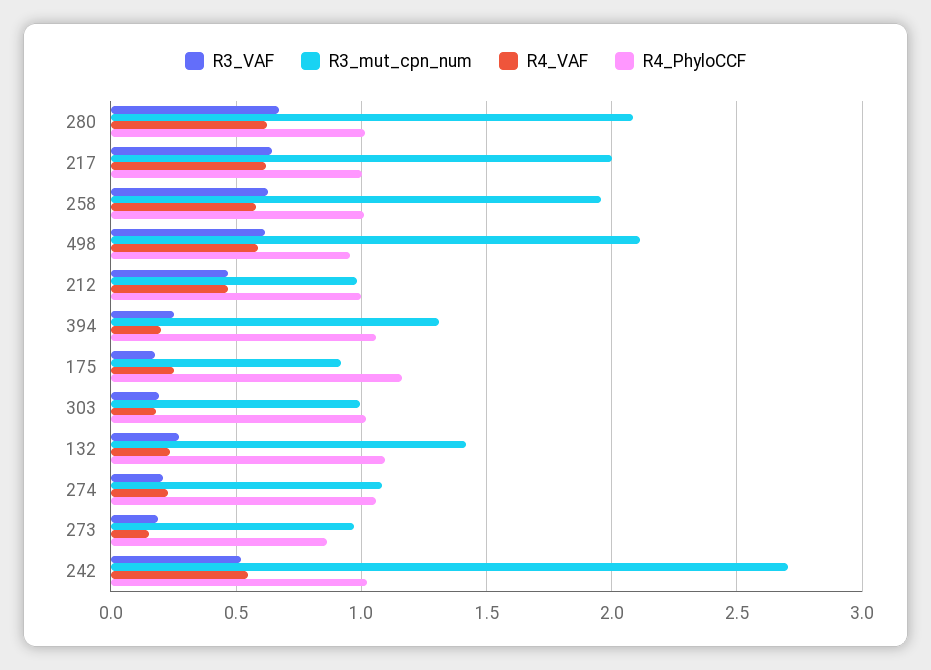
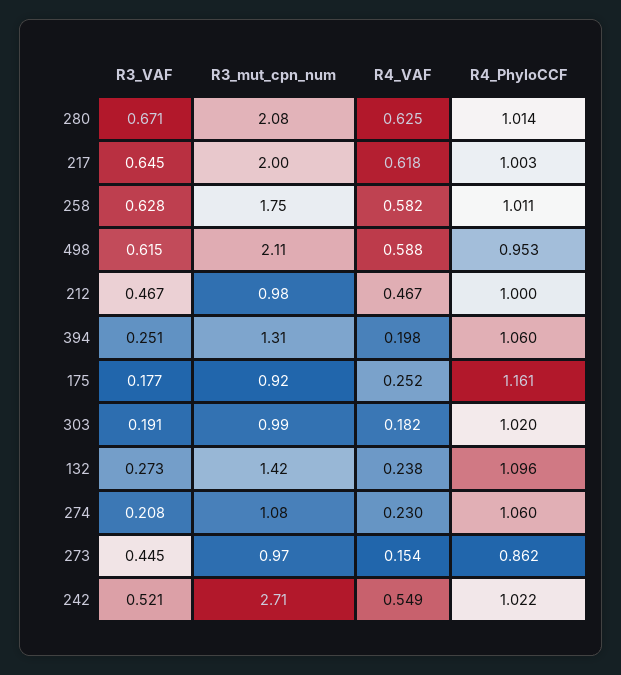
  {
    "R3_VAF": {
      "280": 0.671,
      "217": 0.645,
      "258": 0.628,
      "498": 0.615,
      "212": 0.467,
      "394": 0.251,
      "175": 0.177,
      "303": 0.191,
      "132": 0.273,
      "274": 0.208,
-     "273": 0.2,
+     "273": 0.445,
      "242": 0.521
    },
    "R3_mut_cpn_num": {
      "280": 2.08,
      "217": 2,
-     "258": 1.95,
+     "258": 1.75,
      "498": 2.11,
      "212": 0.98,
      "394": 1.31,
      "175": 0.92,
      "303": 0.99,
      "132": 1.42,
      "274": 1.08,
      "273": 0.97,
      "242": 2.71
    },
    "R4_VAF": {
      "280": 0.625,
      "217": 0.618,
      "258": 0.582,
      "498": 0.588,
      "212": 0.467,
      "394": 0.198,
      "175": 0.252,
      "303": 0.182,
      "132": 0.238,
      "274": 0.23,
      "273": 0.154,
      "242": 0.549
    },
    "R4_PhyloCCF": {
      "280": 1.014,
      "217": 1.003,
      "258": 1.011,
      "498": 0.953,
      "212": 1,
      "394": 1.06,
      "175": 1.161,
      "303": 1.02,
      "132": 1.096,
      "274": 1.06,
      "273": 0.862,
      "242": 1.022
    }
  }

